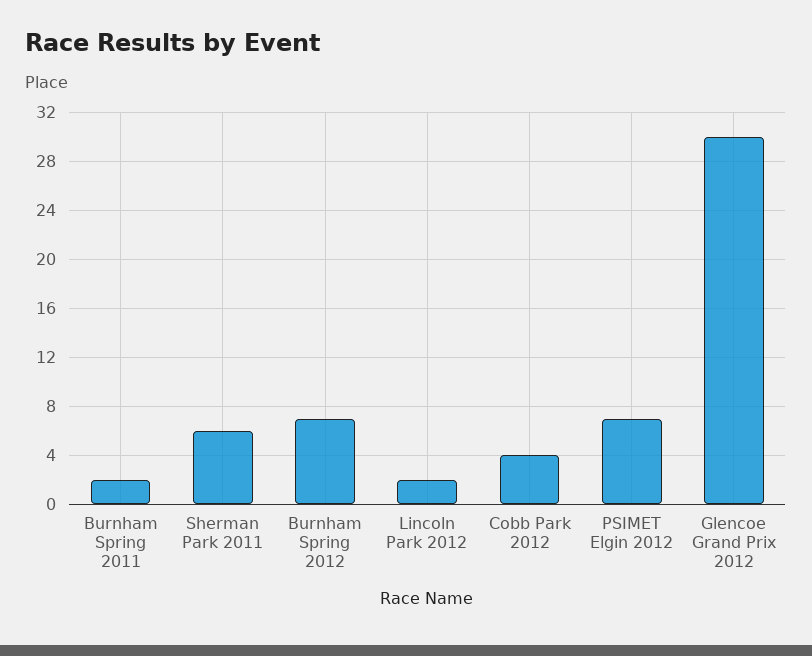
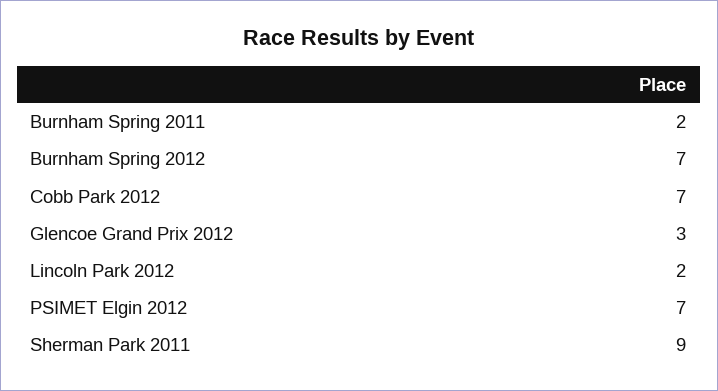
  {
    "Burnham Spring 2011": 2,
-   "Sherman Park 2011": 6,
+   "Sherman Park 2011": 9,
    "Burnham Spring 2012": 7,
    "Lincoln Park 2012": 2,
-   "Cobb Park 2012": 4,
+   "Cobb Park 2012": 7,
    "PSIMET Elgin 2012": 7,
-   "Glencoe Grand Prix 2012": 30
+   "Glencoe Grand Prix 2012": 3
  }

